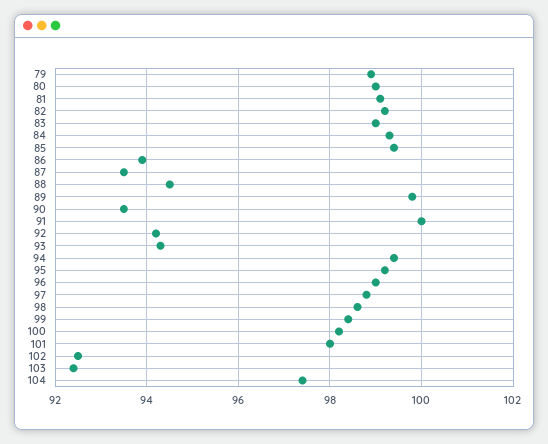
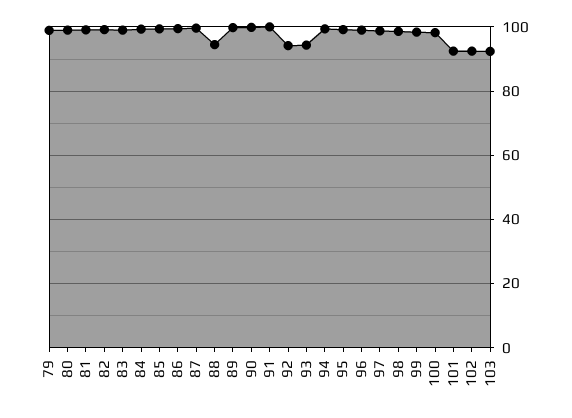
  {
    "79": 99,
    "80": 99,
    "81": 99,
    "82": 99,
    "83": 99,
    "84": 99.5,
    "85": 99.5,
-   "86": 94,
+   "86": 100,
-   "87": 93.5,
+   "87": 100,
    "88": 94.5,
    "89": 100,
-   "90": 93.5,
+   "90": 100,
    "91": 100,
    "92": 94,
    "93": 94.5,
    "94": 99.5,
    "95": 99,
    "96": 99,
    "97": 99,
    "98": 98.5,
    "99": 98.5,
    "100": 98,
-   "101": 98,
+   "101": 92,
    "102": 92.5,
-   "103": 92.5,
+   "103": 92.5
-   "104": 97.5
  }

